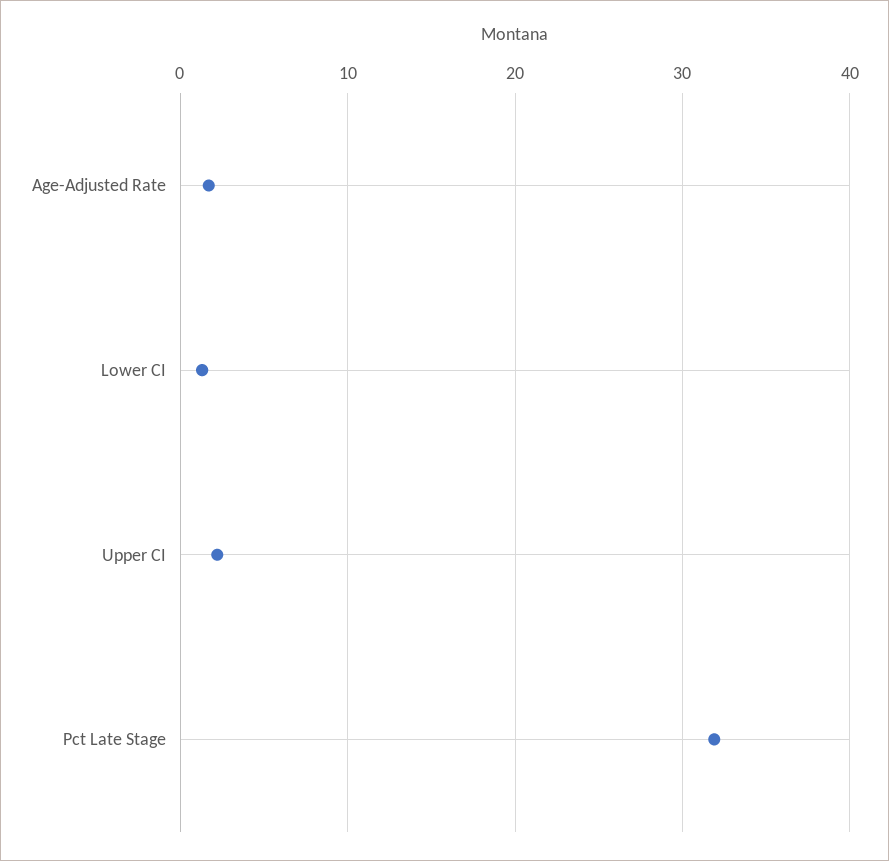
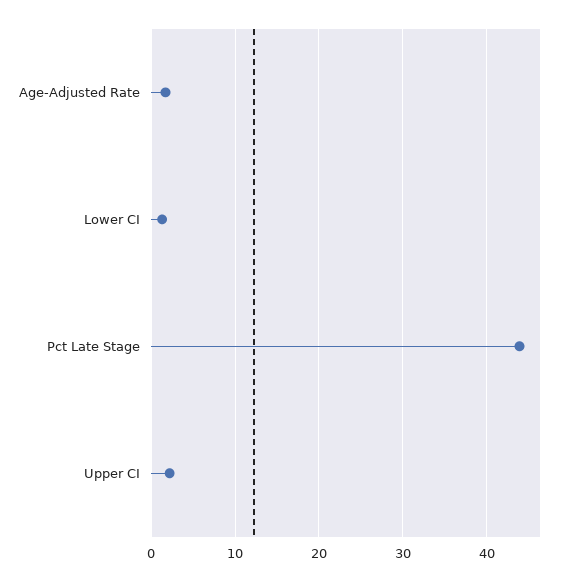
  {
    "Age-Adjusted Rate": 2,
    "Lower CI": 1,
    "Upper CI": 2,
-   "Pct Late Stage": 32
+   "Pct Late Stage": 44
  }

